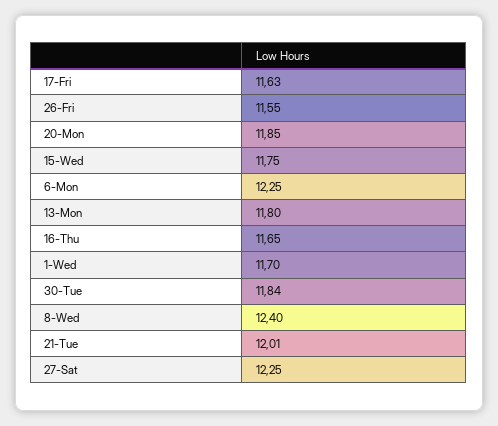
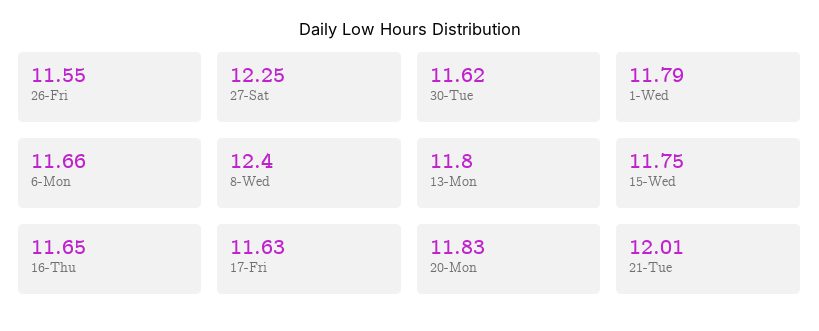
  {
    "17-Fri": 11.63,
    "26-Fri": 11.55,
-   "20-Mon": 11.85,
+   "20-Mon": 11.83,
    "15-Wed": 11.75,
-   "6-Mon": 12.25,
+   "6-Mon": 11.66,
    "13-Mon": 11.8,
    "16-Thu": 11.65,
-   "1-Wed": 11.7,
+   "1-Wed": 11.79,
-   "30-Tue": 11.84,
+   "30-Tue": 11.62,
    "8-Wed": 12.4,
    "21-Tue": 12.01,
    "27-Sat": 12.25
  }

